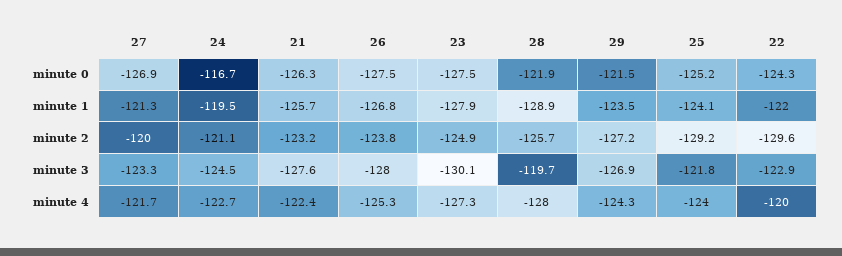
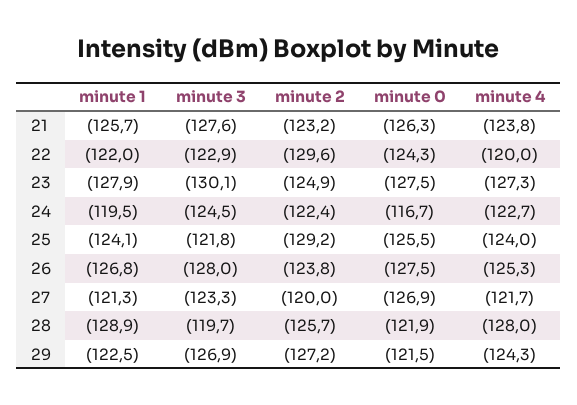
  {
    "27": {
      "minute 0": -126.9,
      "minute 1": -121.3,
      "minute 2": -120,
      "minute 3": -123.3,
      "minute 4": -121.7
    },
    "24": {
      "minute 0": -116.7,
      "minute 1": -119.5,
-     "minute 2": -121.1,
+     "minute 2": -122.4,
      "minute 3": -124.5,
      "minute 4": -122.7
    },
    "21": {
      "minute 0": -126.3,
      "minute 1": -125.7,
      "minute 2": -123.2,
      "minute 3": -127.6,
-     "minute 4": -122.4
+     "minute 4": -123.8
    },
    "26": {
      "minute 0": -127.5,
      "minute 1": -126.8,
      "minute 2": -123.8,
      "minute 3": -128,
      "minute 4": -125.3
    },
    "23": {
      "minute 0": -127.5,
      "minute 1": -127.9,
      "minute 2": -124.9,
      "minute 3": -130.1,
      "minute 4": -127.3
    },
    "28": {
      "minute 0": -121.9,
      "minute 1": -128.9,
      "minute 2": -125.7,
      "minute 3": -119.7,
      "minute 4": -128
    },
    "29": {
      "minute 0": -121.5,
-     "minute 1": -123.5,
+     "minute 1": -122.5,
      "minute 2": -127.2,
      "minute 3": -126.9,
      "minute 4": -124.3
    },
    "25": {
-     "minute 0": -125.2,
+     "minute 0": -125.5,
      "minute 1": -124.1,
      "minute 2": -129.2,
      "minute 3": -121.8,
      "minute 4": -124
    },
    "22": {
      "minute 0": -124.3,
      "minute 1": -122,
      "minute 2": -129.6,
      "minute 3": -122.9,
      "minute 4": -120
    }
  }

